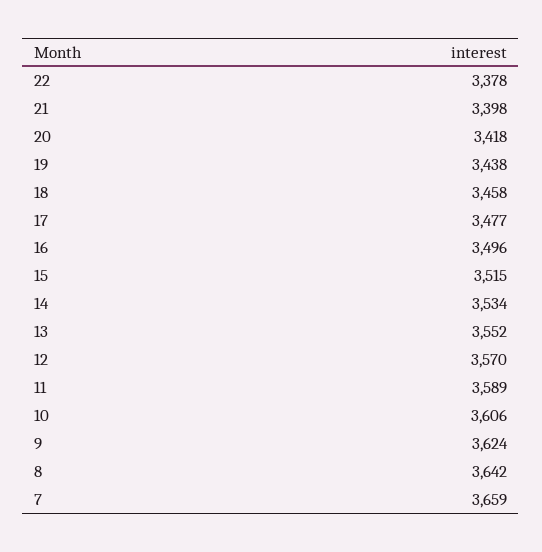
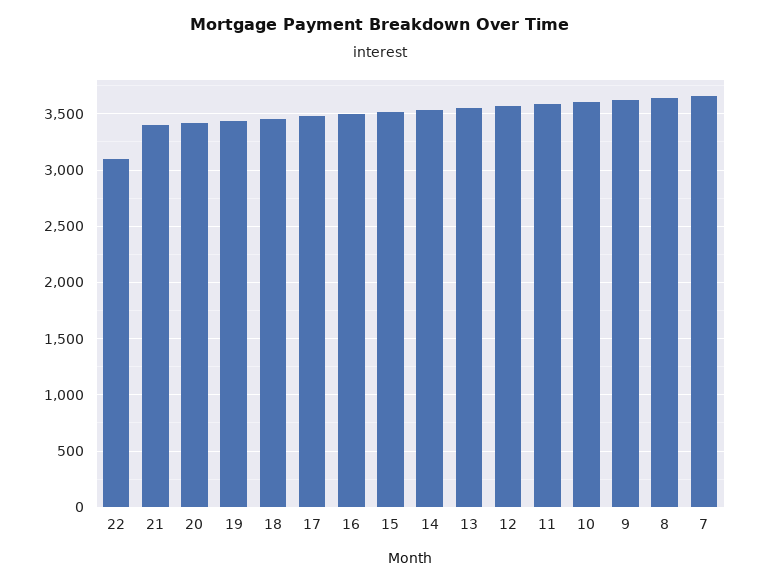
  {
-   "22": 3378,
+   "22": 3100,
    "21": 3398,
    "20": 3418,
    "19": 3438,
    "18": 3458,
    "17": 3477,
    "16": 3496,
    "15": 3515,
    "14": 3534,
    "13": 3552,
    "12": 3570,
    "11": 3589,
    "10": 3606,
    "9": 3624,
    "8": 3642,
    "7": 3659
  }

